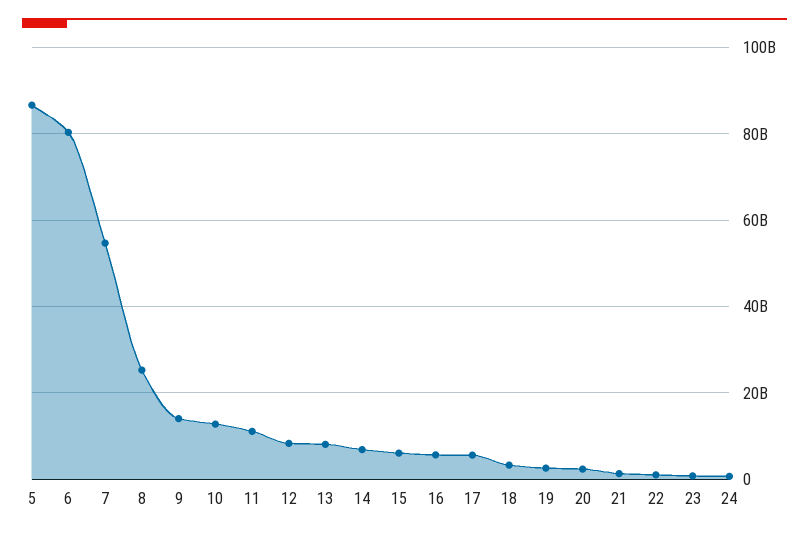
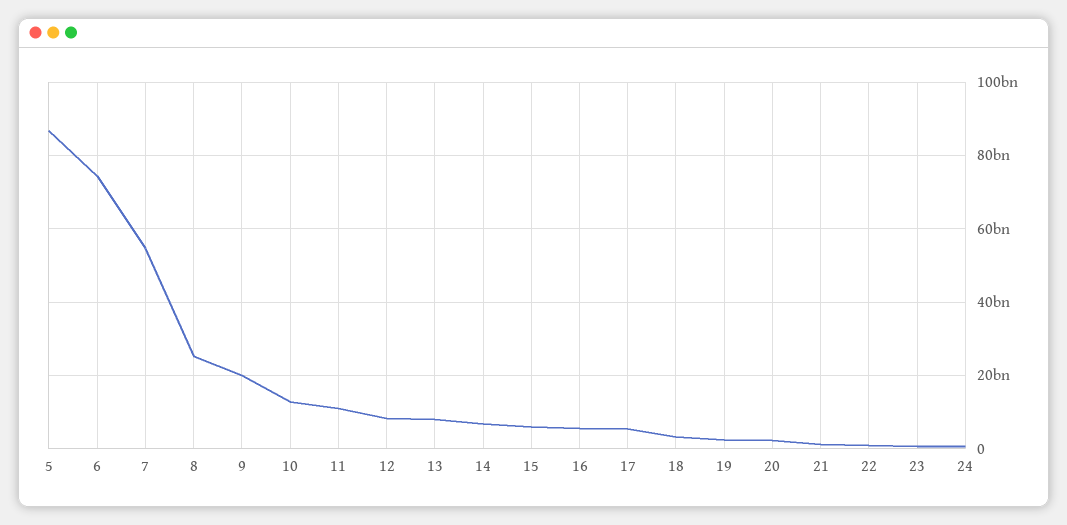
  {
    "5": 86000000000,
-   "6": 80000000000,
+   "6": 74000000000,
    "7": 54000000000,
    "8": 26000000000,
-   "9": 14000000000,
+   "9": 20000000000,
    "10": 12000000000,
    "11": 12000000000,
    "12": 8000000000,
    "13": 8000000000,
    "14": 6000000000,
    "15": 6000000000,
    "16": 6000000000,
    "17": 6000000000,
    "18": 4000000000,
    "19": 2000000000,
    "20": 2000000000,
    "21": 2000000000,
    "22": 2000000000,
    "23": 0,
    "24": 0
  }

